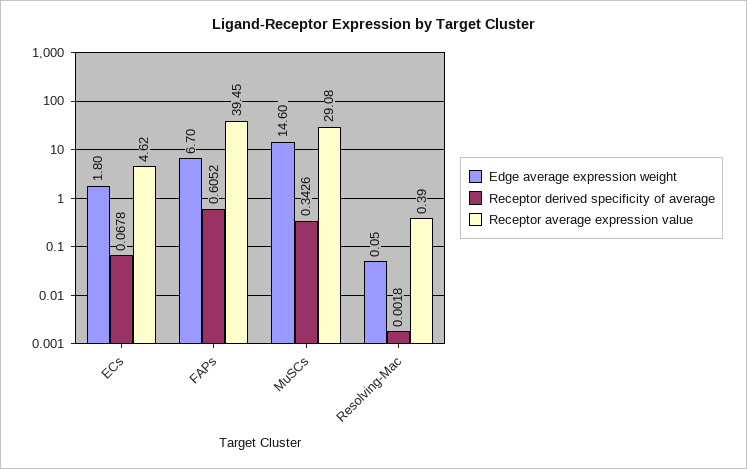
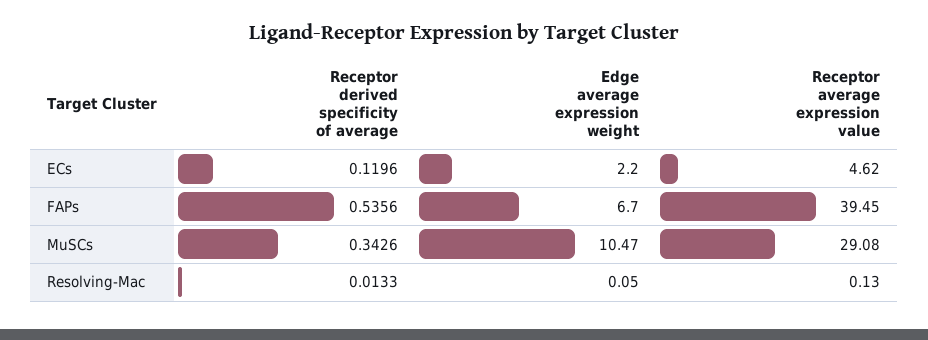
  {
    "Edge average expression weight": {
-     "ECs": 1.8,
+     "ECs": 2.2,
      "FAPs": 6.7,
-     "MuSCs": 14.6,
+     "MuSCs": 10.47,
      "Resolving-Mac": 0.05
    },
    "Receptor derived specificity of average": {
-     "ECs": 0.0678,
+     "ECs": 0.1196,
-     "FAPs": 0.6052,
+     "FAPs": 0.5356,
      "MuSCs": 0.3426,
-     "Resolving-Mac": 0.0018
+     "Resolving-Mac": 0.0133
    },
    "Receptor average expression value": {
      "ECs": 4.62,
      "FAPs": 39.45,
      "MuSCs": 29.08,
-     "Resolving-Mac": 0.39
+     "Resolving-Mac": 0.13
    }
  }

